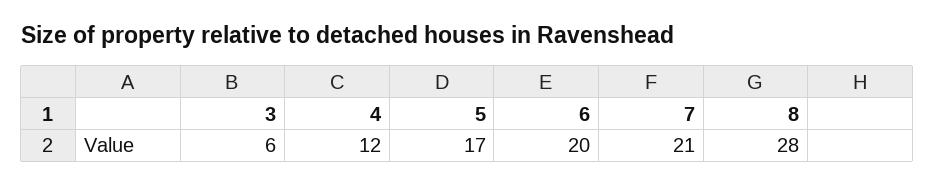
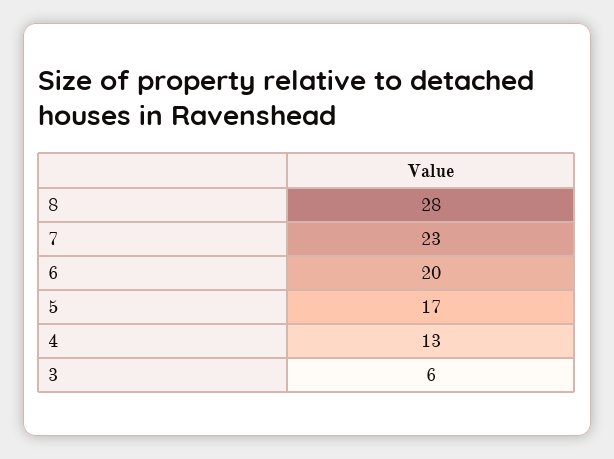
  {
    "3": 6,
-   "4": 12,
+   "4": 13,
    "5": 17,
    "6": 20,
-   "7": 21,
+   "7": 23,
    "8": 28
  }

